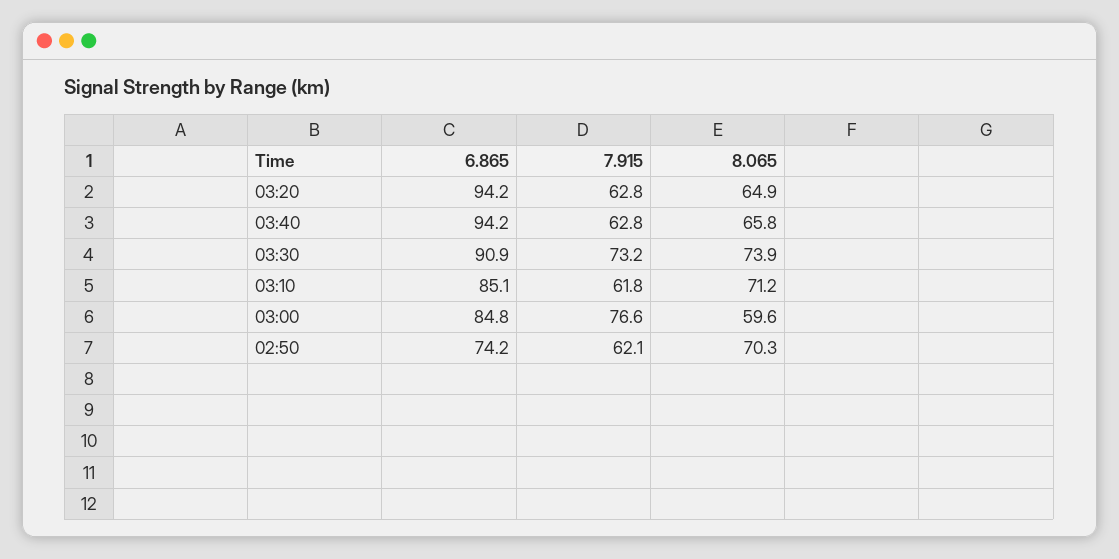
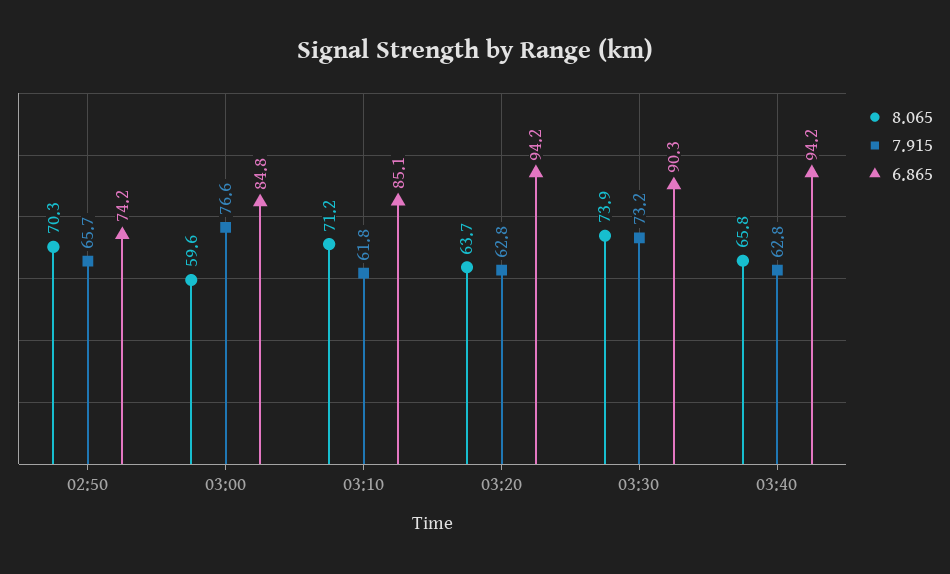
  {
    "6.865": {
      "03:20": 94.2,
      "03:40": 94.2,
-     "03:30": 90.9,
+     "03:30": 90.3,
      "03:10": 85.1,
      "03:00": 84.8,
      "02:50": 74.2
    },
    "7.915": {
      "03:20": 62.8,
      "03:40": 62.8,
      "03:30": 73.2,
      "03:10": 61.8,
      "03:00": 76.6,
-     "02:50": 62.1
+     "02:50": 65.7
    },
    "8.065": {
-     "03:20": 64.9,
+     "03:20": 63.7,
      "03:40": 65.8,
      "03:30": 73.9,
      "03:10": 71.2,
      "03:00": 59.6,
      "02:50": 70.3
    }
  }

